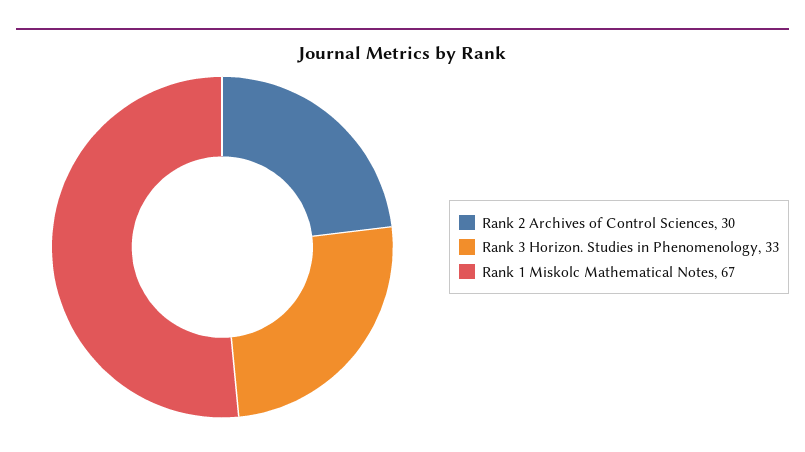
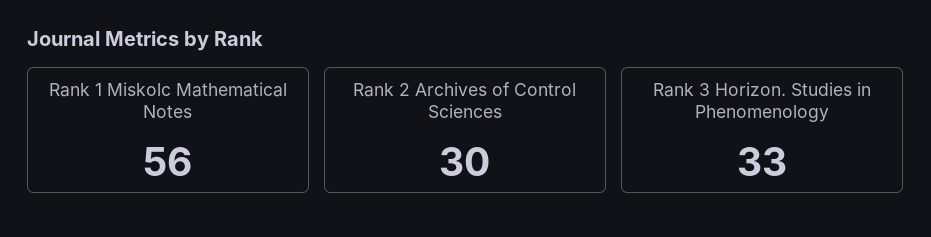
  {
    "Rank 2 Archives of Control Sciences": 30,
    "Rank 3 Horizon. Studies in Phenomenology": 33,
-   "Rank 1 Miskolc Mathematical Notes": 67
+   "Rank 1 Miskolc Mathematical Notes": 56
  }

